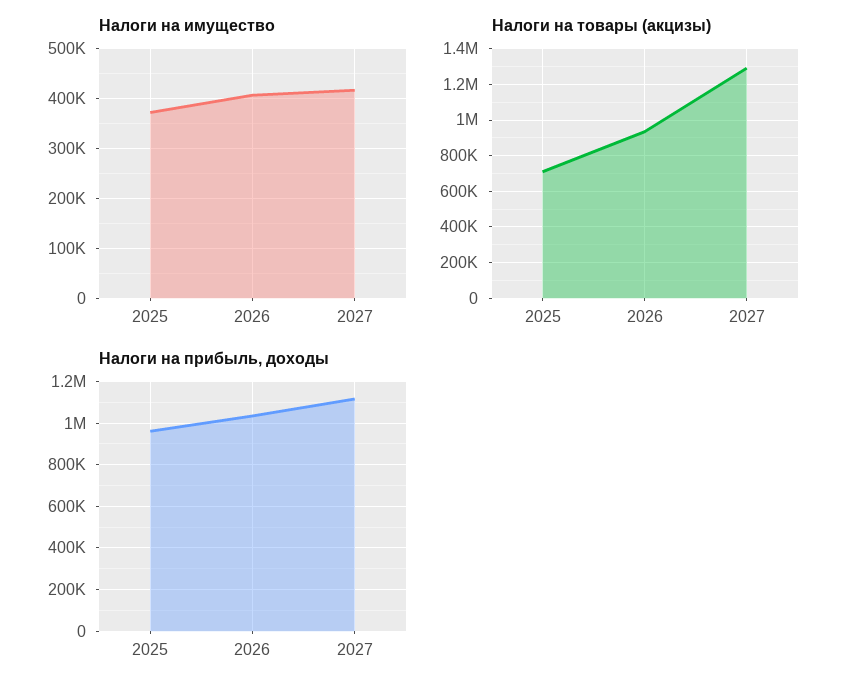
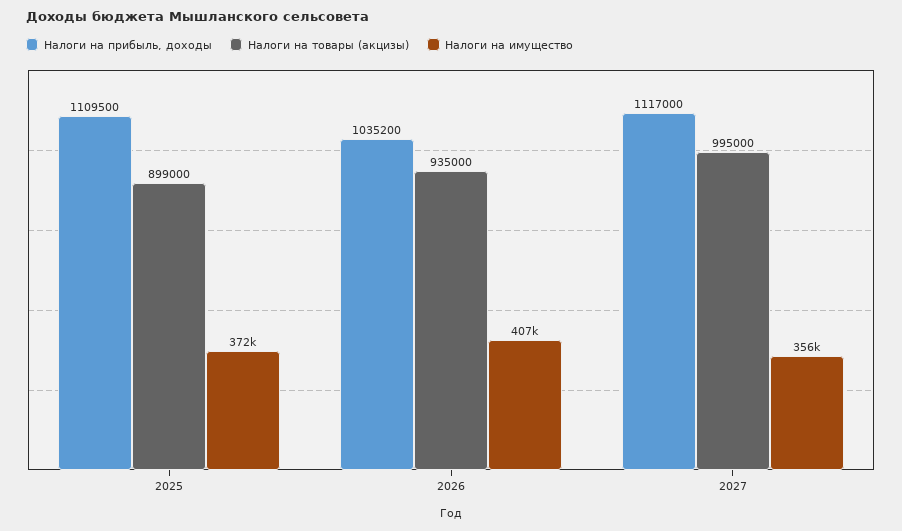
  {
    "Налоги на имущество": {
      "2025": 372000,
      "2026": 407000,
-     "2027": 420000
+     "2027": 356000
    },
    "Налоги на товары (акцизы)": {
-     "2025": 700000,
+     "2025": 899000,
      "2026": 935000,
-     "2027": 1300000
+     "2027": 995000
    },
    "Налоги на прибыль, доходы": {
-     "2025": 950000,
+     "2025": 1109500,
      "2026": 1035200,
      "2027": 1117000
    }
  }

